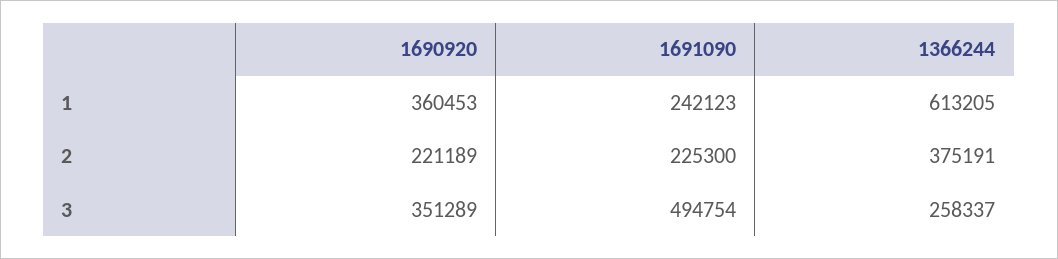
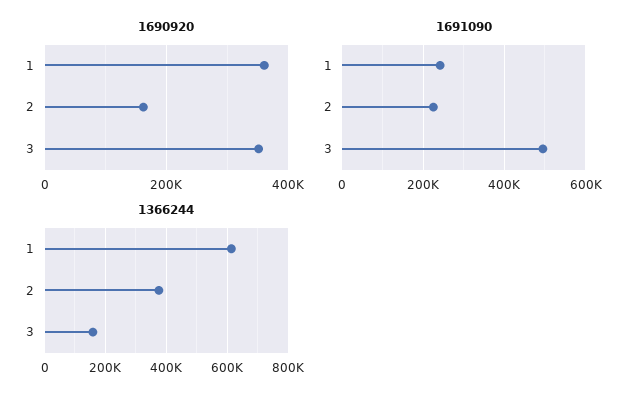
  {
    "1690920": {
      "1": 360453,
-     "2": 221189,
+     "2": 160000,
      "3": 351289
    },
    "1691090": {
      "1": 242123,
      "2": 225300,
      "3": 494754
    },
    "1366244": {
      "1": 613205,
      "2": 375191,
-     "3": 258337
+     "3": 160000
    }
  }

